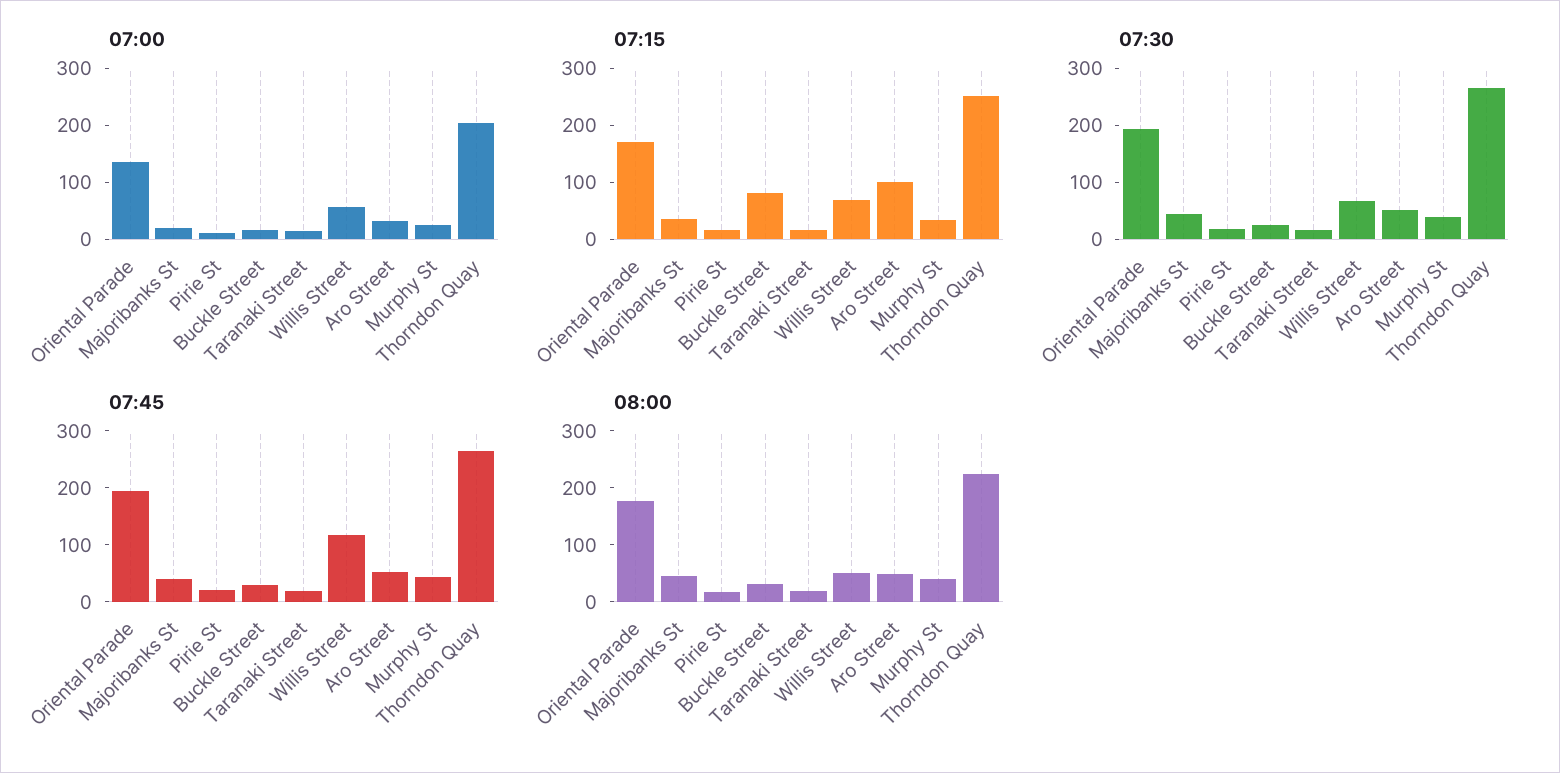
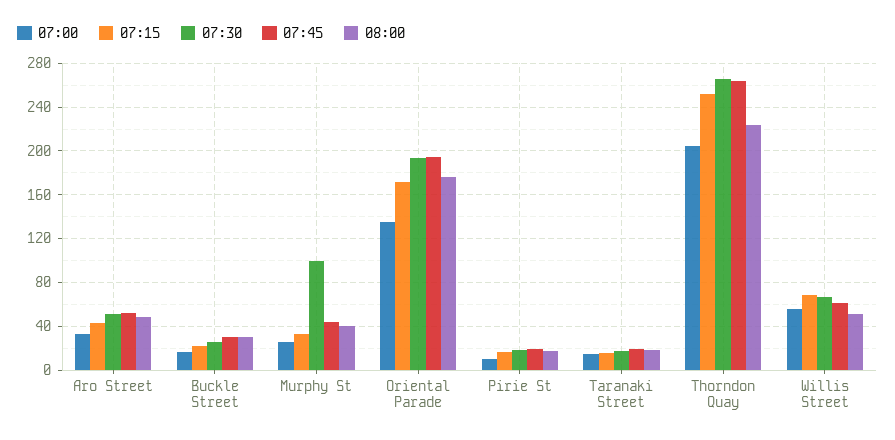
  {
    "07:00": {
      "Oriental Parade": 140,
-     "Majoribanks St": 20,
      "Pirie St": 10,
      "Buckle Street": 20,
      "Taranaki Street": 10,
      "Willis Street": 60,
      "Aro Street": 30,
      "Murphy St": 30,
      "Thorndon Quay": 200
    },
    "07:15": {
      "Oriental Parade": 170,
-     "Majoribanks St": 40,
      "Pirie St": 20,
-     "Buckle Street": 80,
+     "Buckle Street": 20,
      "Taranaki Street": 20,
      "Willis Street": 70,
-     "Aro Street": 100,
+     "Aro Street": 40,
      "Murphy St": 30,
      "Thorndon Quay": 250
    },
    "07:30": {
      "Oriental Parade": 190,
-     "Majoribanks St": 40,
      "Pirie St": 20,
      "Buckle Street": 30,
      "Taranaki Street": 20,
      "Willis Street": 70,
      "Aro Street": 50,
-     "Murphy St": 40,
+     "Murphy St": 100,
      "Thorndon Quay": 270
    },
    "07:45": {
      "Oriental Parade": 190,
-     "Majoribanks St": 40,
      "Pirie St": 20,
      "Buckle Street": 30,
      "Taranaki Street": 20,
-     "Willis Street": 120,
+     "Willis Street": 60,
      "Aro Street": 50,
      "Murphy St": 40,
      "Thorndon Quay": 260
    },
    "08:00": {
      "Oriental Parade": 180,
-     "Majoribanks St": 40,
      "Pirie St": 20,
      "Buckle Street": 30,
      "Taranaki Street": 20,
      "Willis Street": 50,
      "Aro Street": 50,
      "Murphy St": 40,
      "Thorndon Quay": 220
    }
  }

